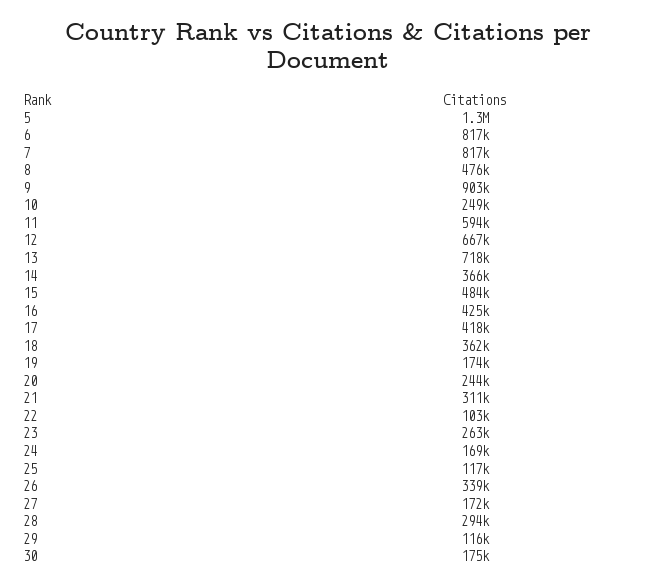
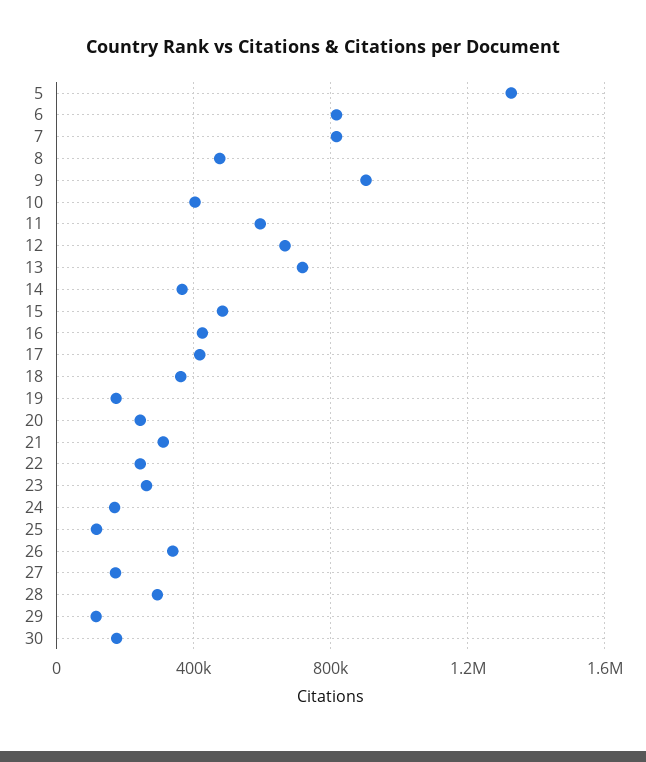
  {
    "5": 1300000,
    "6": 817000,
    "7": 817000,
    "8": 476000,
    "9": 903000,
-   "10": 249000,
+   "10": 400000,
    "11": 594000,
    "12": 667000,
    "13": 718000,
    "14": 366000,
    "15": 484000,
    "16": 425000,
    "17": 418000,
    "18": 362000,
    "19": 174000,
    "20": 244000,
    "21": 311000,
-   "22": 103000,
+   "22": 250000,
    "23": 263000,
    "24": 169000,
    "25": 117000,
    "26": 339000,
    "27": 172000,
    "28": 294000,
    "29": 116000,
    "30": 175000
  }

